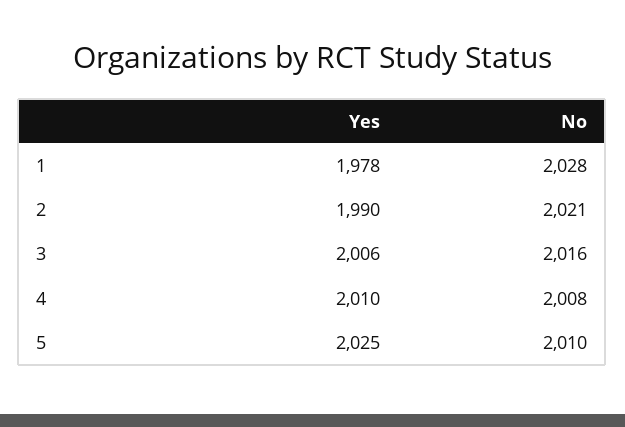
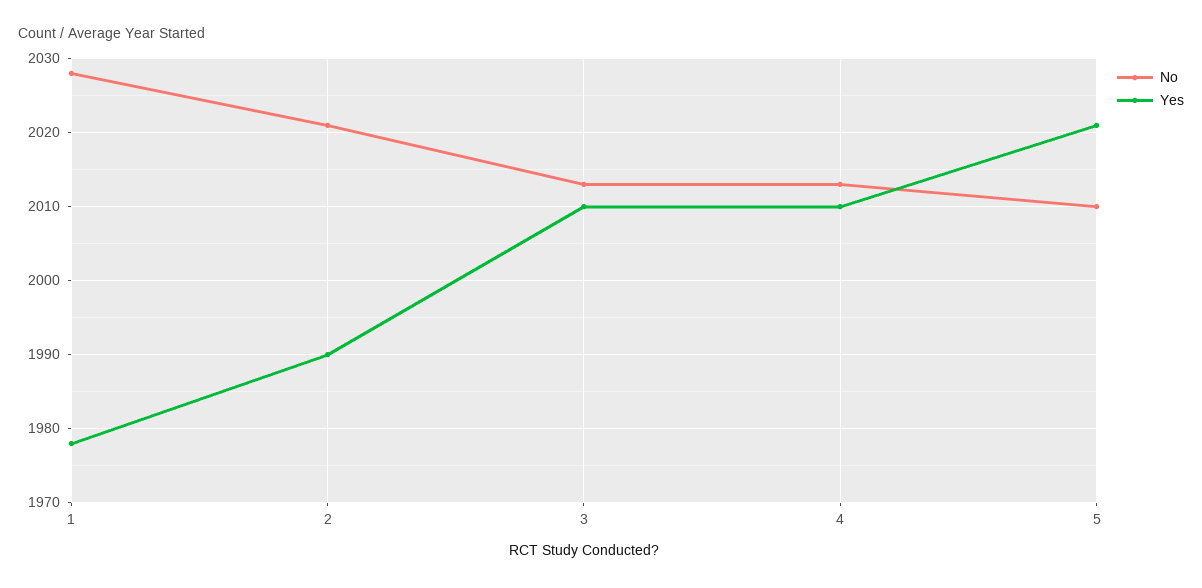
  {
    "Yes": {
      "1": 1978,
      "2": 1990,
-     "3": 2006,
+     "3": 2010,
      "4": 2010,
-     "5": 2025
+     "5": 2021
    },
    "No": {
      "1": 2028,
      "2": 2021,
-     "3": 2016,
+     "3": 2013,
-     "4": 2008,
+     "4": 2013,
      "5": 2010
    }
  }

